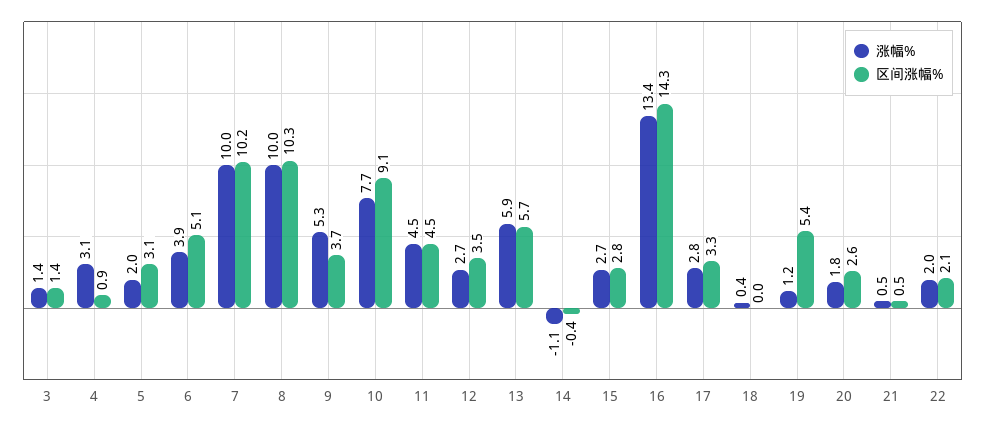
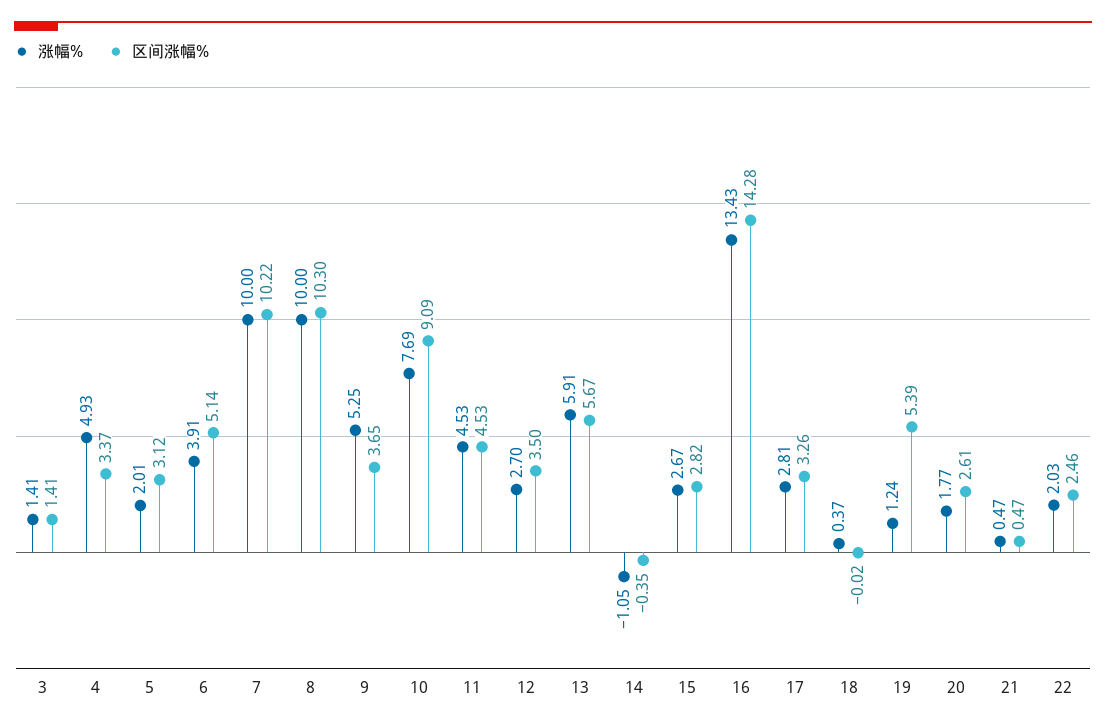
  {
    "涨幅%": {
      "3": 1.41,
-     "4": 3.1,
+     "4": 4.93,
      "5": 2.01,
      "6": 3.91,
      "7": 10,
      "8": 10,
      "9": 5.25,
      "10": 7.69,
      "11": 4.53,
      "12": 2.7,
      "13": 5.91,
      "14": -1.05,
      "15": 2.67,
      "16": 13.43,
      "17": 2.81,
      "18": 0.37,
      "19": 1.24,
      "20": 1.77,
      "21": 0.47,
      "22": 2.03
    },
    "区间涨幅%": {
      "3": 1.41,
-     "4": 0.9,
+     "4": 3.37,
      "5": 3.12,
      "6": 5.14,
      "7": 10.22,
      "8": 10.3,
      "9": 3.65,
      "10": 9.09,
      "11": 4.53,
      "12": 3.5,
      "13": 5.67,
      "14": -0.35,
      "15": 2.82,
      "16": 14.28,
      "17": 3.26,
      "18": -0.02,
      "19": 5.39,
      "20": 2.61,
      "21": 0.47,
-     "22": 2.1
+     "22": 2.46
    }
  }

